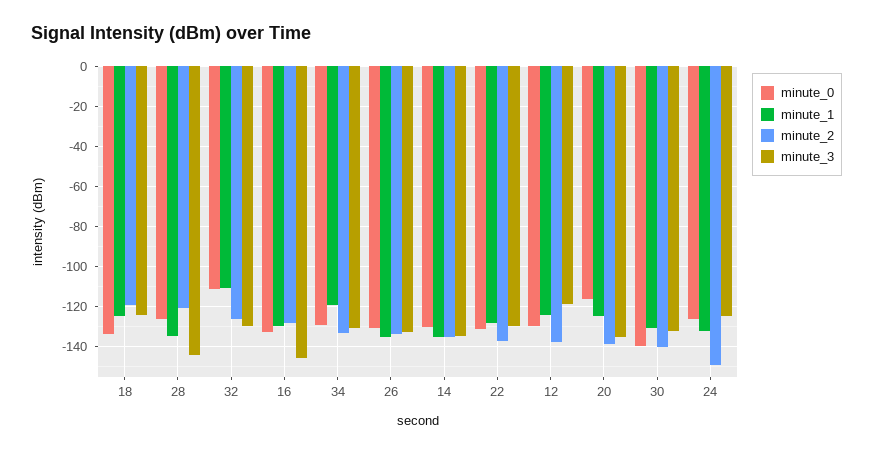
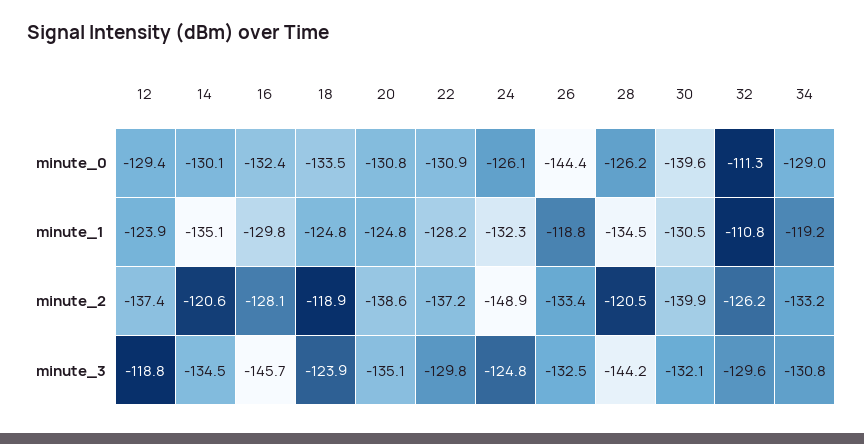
  {
    "minute_0": {
      "18": -133.5,
      "28": -126.2,
      "32": -111.3,
      "16": -132.4,
      "34": -129,
-     "26": -130,
+     "26": -144.4,
      "14": -130.1,
      "22": -130.9,
      "12": -129.4,
-     "20": -115,
+     "20": -130.8,
      "30": -139.6,
      "24": -126.1
    },
    "minute_1": {
      "18": -124.8,
      "28": -134.5,
      "32": -110.8,
      "16": -129.8,
      "34": -119.2,
-     "26": -135,
+     "26": -118.8,
      "14": -135.1,
      "22": -128.2,
      "12": -123.9,
      "20": -124.8,
      "30": -130.5,
      "24": -132.3
    },
    "minute_2": {
      "18": -118.9,
      "28": -120.5,
      "32": -126.2,
      "16": -128.1,
      "34": -133.2,
      "26": -133.4,
-     "14": -135,
+     "14": -120.6,
      "22": -137.2,
      "12": -137.4,
      "20": -138.6,
      "30": -139.9,
      "24": -148.9
    },
    "minute_3": {
      "18": -123.9,
      "28": -144.2,
      "32": -129.6,
      "16": -145.7,
      "34": -130.8,
      "26": -132.5,
      "14": -134.5,
      "22": -129.8,
      "12": -118.8,
      "20": -135.1,
      "30": -132.1,
      "24": -124.8
    }
  }

